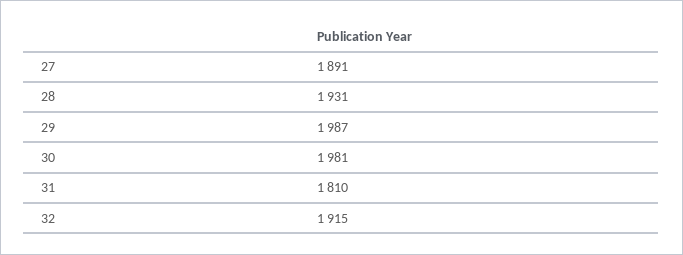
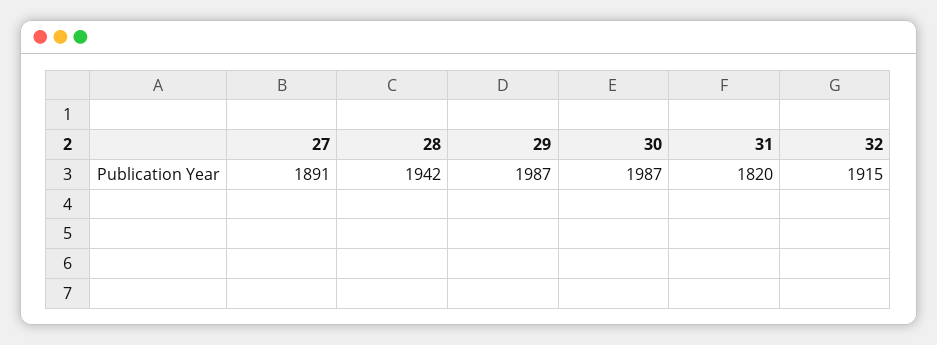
  {
    "27": 1891,
-   "28": 1931,
+   "28": 1942,
    "29": 1987,
-   "30": 1981,
+   "30": 1987,
-   "31": 1810,
+   "31": 1820,
    "32": 1915
  }

